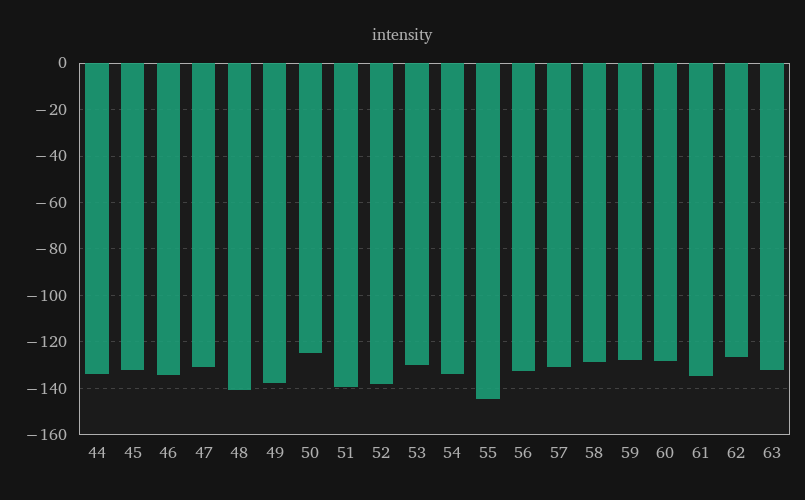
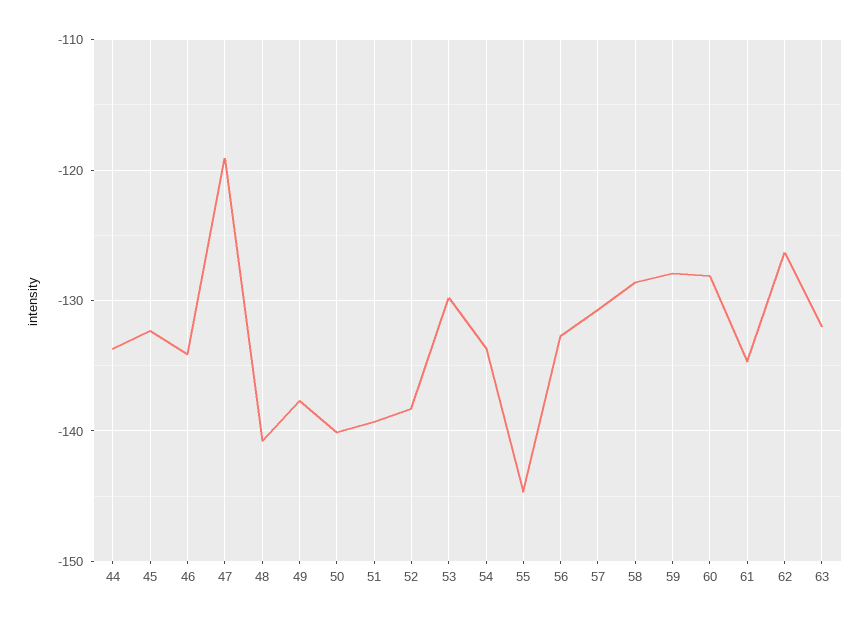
  {
    "44": -134,
    "45": -132,
    "46": -134,
-   "47": -130,
+   "47": -119,
    "48": -141,
    "49": -138,
-   "50": -125,
+   "50": -140,
    "51": -139,
    "52": -138,
    "53": -130,
    "54": -134,
    "55": -145,
    "56": -133,
    "57": -131,
    "58": -129,
    "59": -128,
    "60": -128,
    "61": -135,
    "62": -126,
    "63": -132
  }

